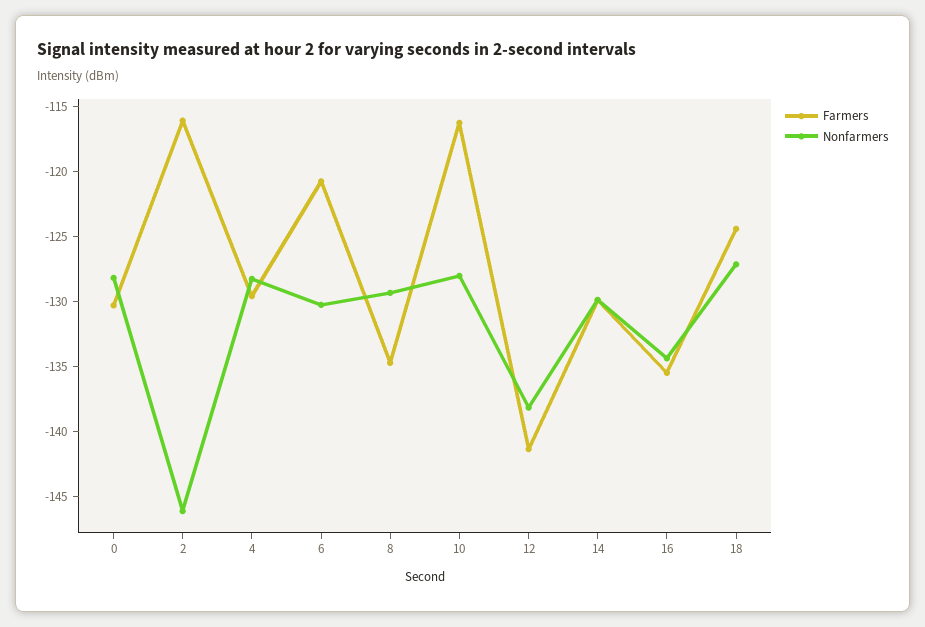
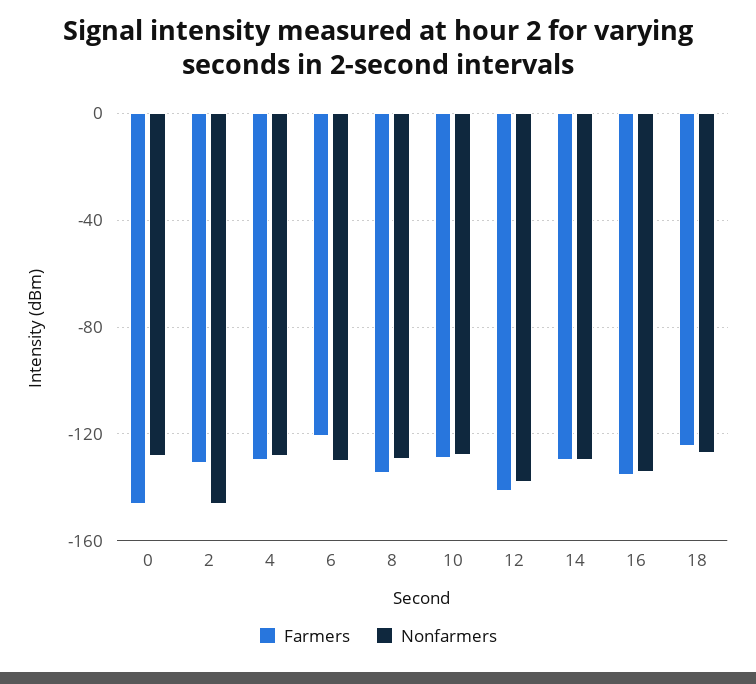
  {
    "Farmers": {
-     "0": -130,
+     "0": -145,
-     "2": -116,
+     "2": -130,
      "4": -130,
      "6": -121,
      "8": -135,
-     "10": -116,
+     "10": -130,
      "12": -141,
      "14": -130,
      "16": -135,
      "18": -124
    },
    "Nonfarmers": {
      "0": -128,
      "2": -146,
      "4": -128,
      "6": -130,
      "8": -129,
      "10": -128,
      "12": -138,
      "14": -130,
      "16": -134,
      "18": -127
    }
  }

